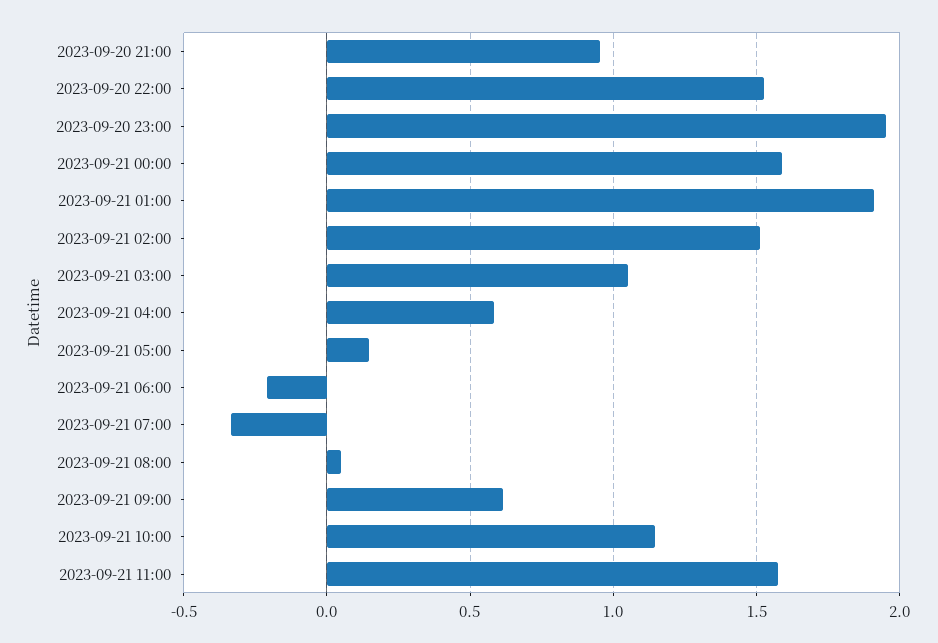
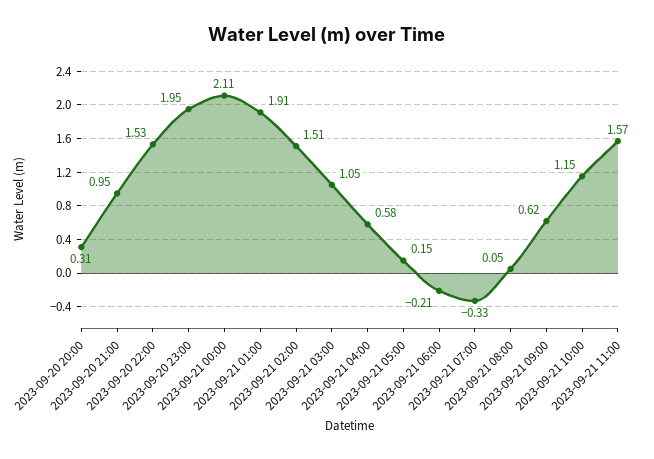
  {
    "2023-09-20 21:00": 0.95,
    "2023-09-20 22:00": 1.53,
    "2023-09-20 23:00": 1.95,
-   "2023-09-21 00:00": 1.6,
+   "2023-09-21 00:00": 2.11,
    "2023-09-21 01:00": 1.91,
    "2023-09-21 02:00": 1.51,
    "2023-09-21 03:00": 1.05,
    "2023-09-21 04:00": 0.58,
    "2023-09-21 05:00": 0.15,
    "2023-09-21 06:00": -0.21,
    "2023-09-21 07:00": -0.33,
    "2023-09-21 08:00": 0.05,
    "2023-09-21 09:00": 0.62,
    "2023-09-21 10:00": 1.15,
-   "2023-09-21 11:00": 1.57
+   "2023-09-21 11:00": 1.57,
+   "2023-09-20 20:00": 0.31
  }

